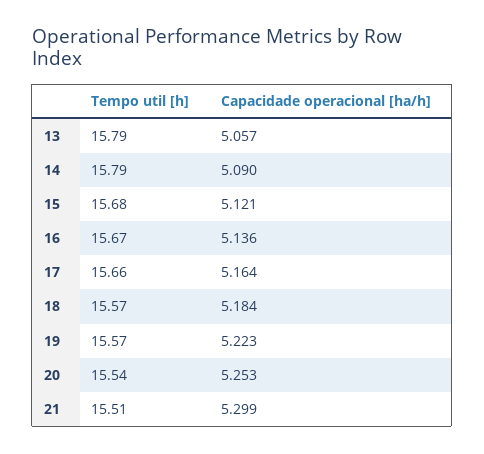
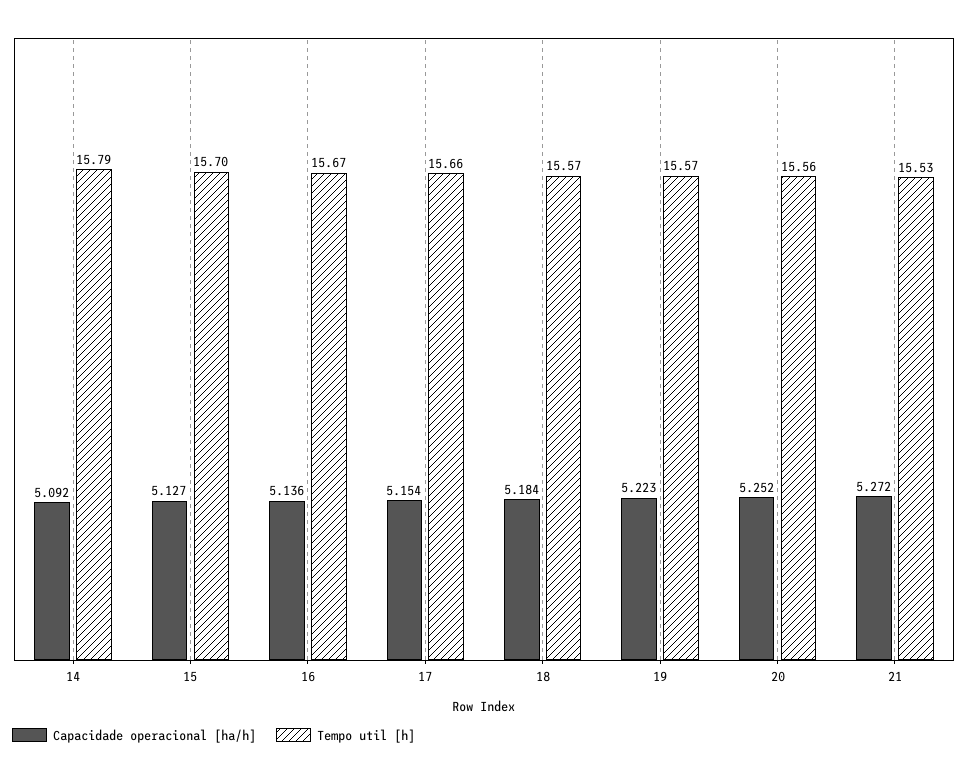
  {
    "Tempo util [h]": {
-     "13": 15.79,
      "14": 15.79,
-     "15": 15.68,
+     "15": 15.7,
      "16": 15.67,
      "17": 15.66,
      "18": 15.57,
      "19": 15.57,
-     "20": 15.54,
+     "20": 15.56,
-     "21": 15.51
+     "21": 15.53
    },
    "Capacidade operacional [ha/h]": {
-     "13": 5.057,
-     "14": 5.09,
+     "14": 5.092,
-     "15": 5.121,
+     "15": 5.127,
      "16": 5.136,
-     "17": 5.164,
+     "17": 5.154,
      "18": 5.184,
      "19": 5.223,
-     "20": 5.253,
+     "20": 5.252,
-     "21": 5.299
+     "21": 5.272
    }
  }

